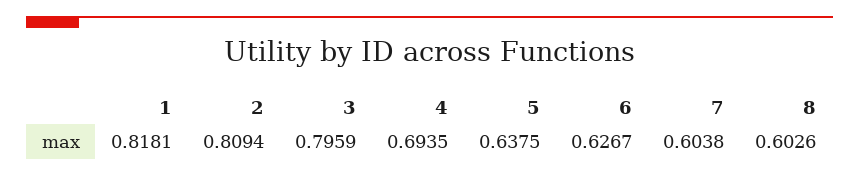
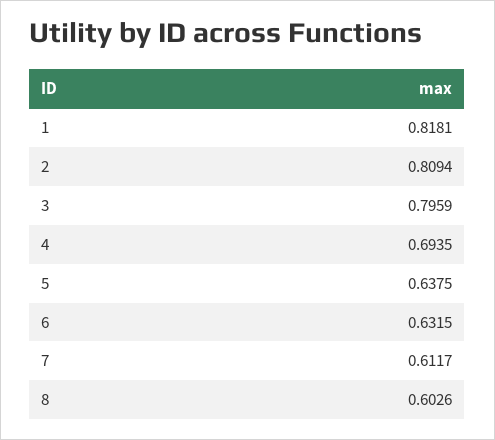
  {
    "1": 0.8181,
    "2": 0.8094,
    "3": 0.7959,
    "4": 0.6935,
    "5": 0.6375,
-   "6": 0.6267,
+   "6": 0.6315,
-   "7": 0.6038,
+   "7": 0.6117,
    "8": 0.6026
  }

